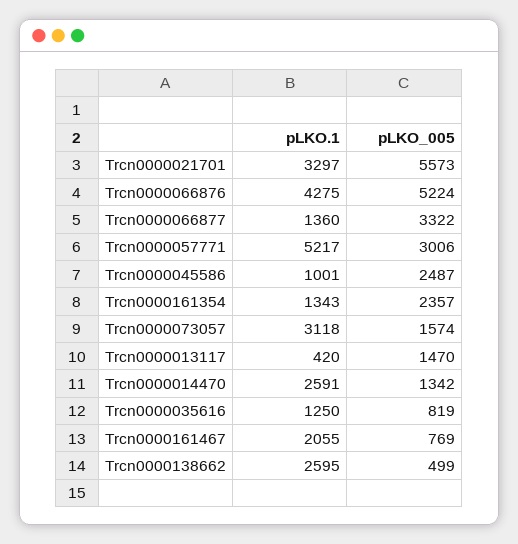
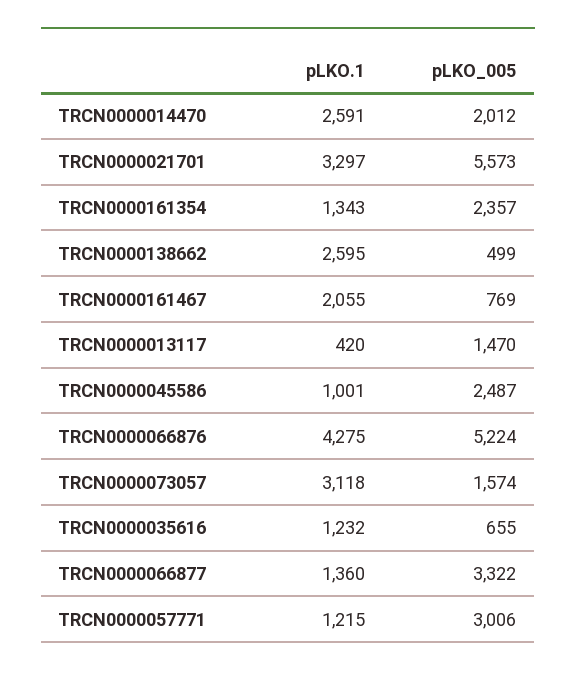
  {
    "pLKO.1": {
      "Trcn0000021701": 3297,
      "Trcn0000066876": 4275,
      "Trcn0000066877": 1360,
-     "Trcn0000057771": 5217,
+     "Trcn0000057771": 1215,
      "Trcn0000045586": 1001,
      "Trcn0000161354": 1343,
      "Trcn0000073057": 3118,
      "Trcn0000013117": 420,
      "Trcn0000014470": 2591,
-     "Trcn0000035616": 1250,
+     "Trcn0000035616": 1232,
      "Trcn0000161467": 2055,
      "Trcn0000138662": 2595
    },
    "pLKO_005": {
      "Trcn0000021701": 5573,
      "Trcn0000066876": 5224,
      "Trcn0000066877": 3322,
      "Trcn0000057771": 3006,
      "Trcn0000045586": 2487,
      "Trcn0000161354": 2357,
      "Trcn0000073057": 1574,
      "Trcn0000013117": 1470,
-     "Trcn0000014470": 1342,
+     "Trcn0000014470": 2012,
-     "Trcn0000035616": 819,
+     "Trcn0000035616": 655,
      "Trcn0000161467": 769,
      "Trcn0000138662": 499
    }
  }

